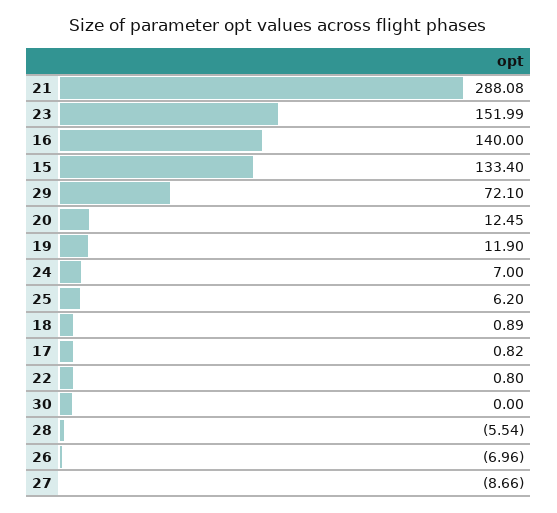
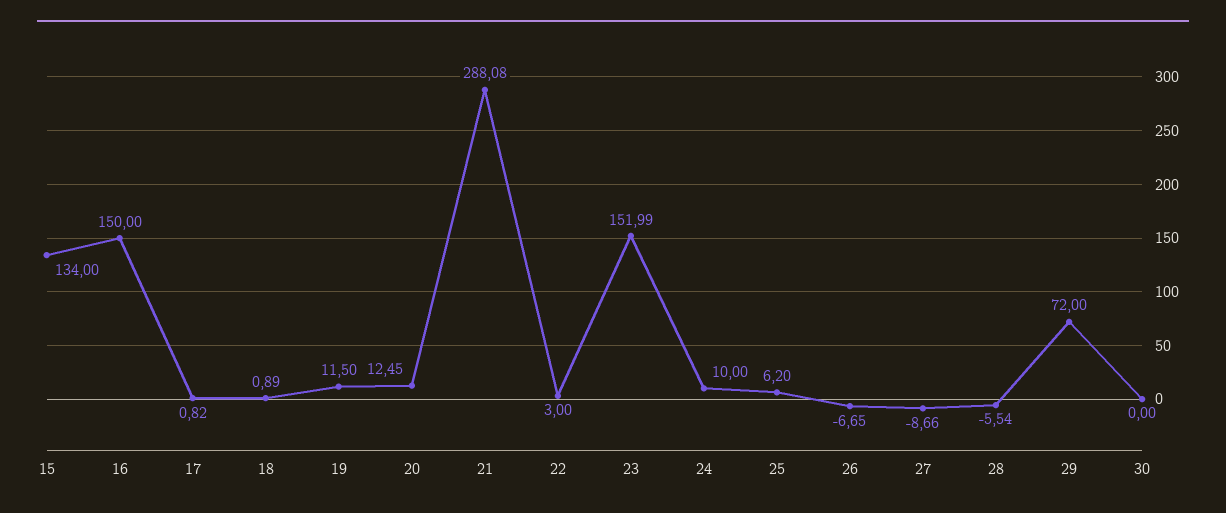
  {
    "21": 288.08,
    "23": 151.99,
-   "16": 140,
+   "16": 150,
-   "15": 133.4,
+   "15": 134,
-   "29": 72.1,
+   "29": 72,
    "20": 12.45,
-   "19": 11.9,
+   "19": 11.5,
-   "24": 7,
+   "24": 10,
    "25": 6.2,
    "18": 0.89,
    "17": 0.82,
-   "22": 0.8,
+   "22": 3,
    "30": 0,
    "28": -5.54,
-   "26": -6.96,
+   "26": -6.65,
    "27": -8.66
  }

